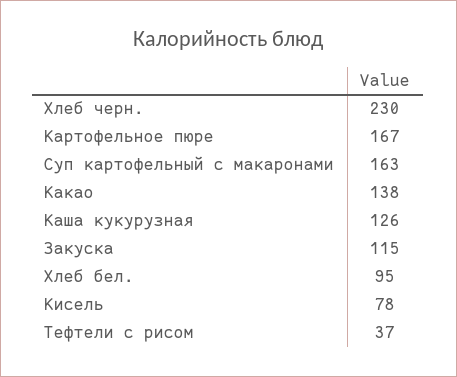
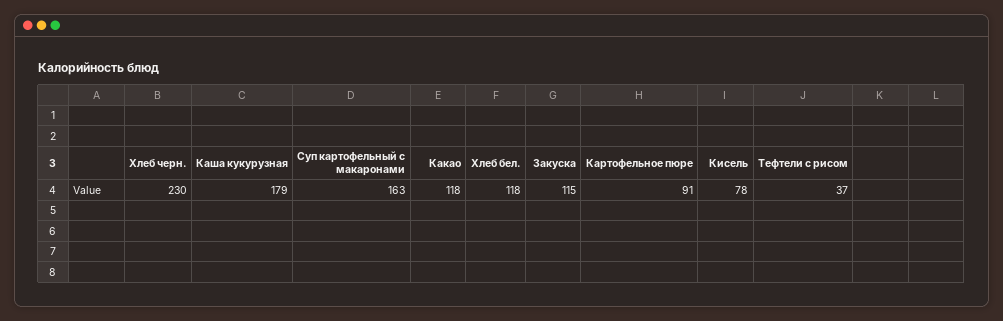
  {
    "Хлеб черн.": 230,
-   "Картофельное пюре": 167,
+   "Картофельное пюре": 91,
    "Суп картофельный с макаронами": 163,
-   "Какао": 138,
+   "Какао": 118,
-   "Каша кукурузная": 126,
+   "Каша кукурузная": 179,
    "Закуска": 115,
-   "Хлеб бел.": 95,
+   "Хлеб бел.": 118,
    "Кисель": 78,
    "Тефтели с рисом": 37
  }

